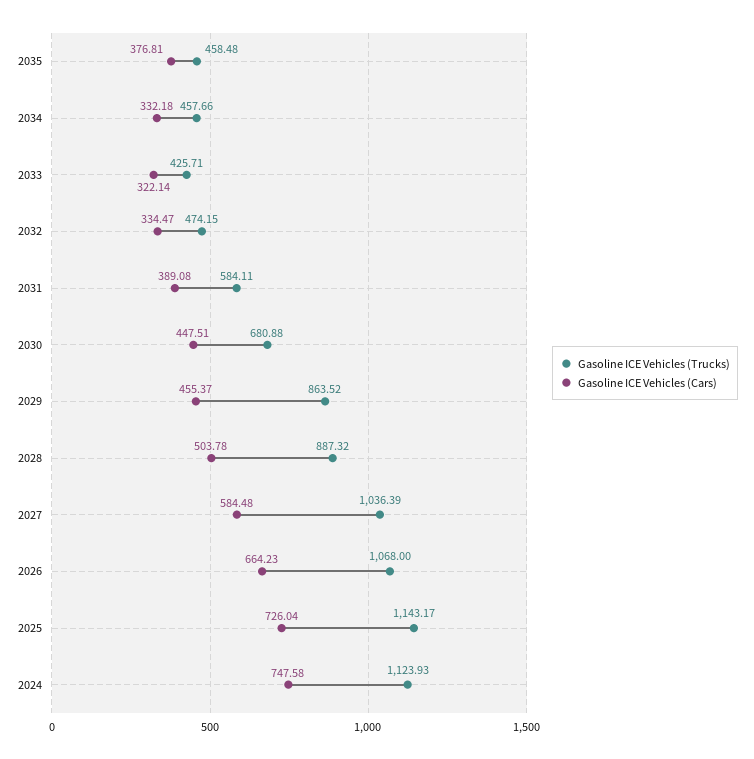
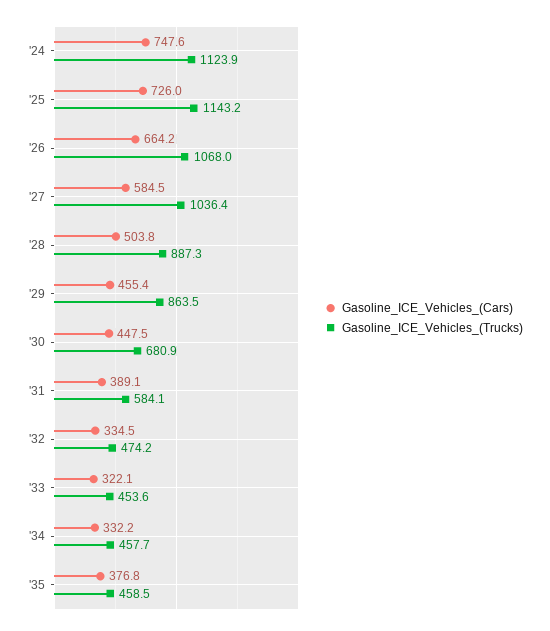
  {
    "Gasoline ICE Vehicles (Trucks)": {
      "2035": 458.48,
      "2034": 457.66,
-     "2033": 425.71,
+     "2033": 453.6,
      "2032": 474.15,
      "2031": 584.11,
      "2030": 680.88,
      "2029": 863.52,
      "2028": 887.32,
      "2027": 1036.39,
      "2026": 1068,
      "2025": 1143.17,
      "2024": 1123.93
    },
    "Gasoline ICE Vehicles (Cars)": {
      "2035": 376.81,
      "2034": 332.18,
      "2033": 322.14,
      "2032": 334.47,
      "2031": 389.08,
      "2030": 447.51,
      "2029": 455.37,
      "2028": 503.78,
      "2027": 584.48,
      "2026": 664.23,
      "2025": 726.04,
      "2024": 747.58
    }
  }

